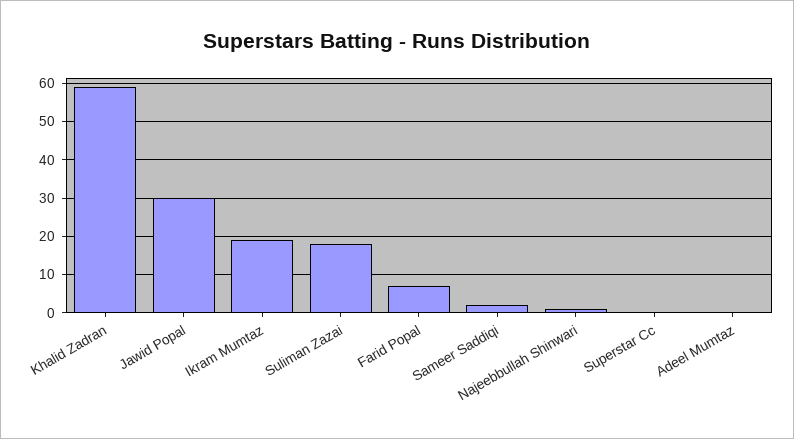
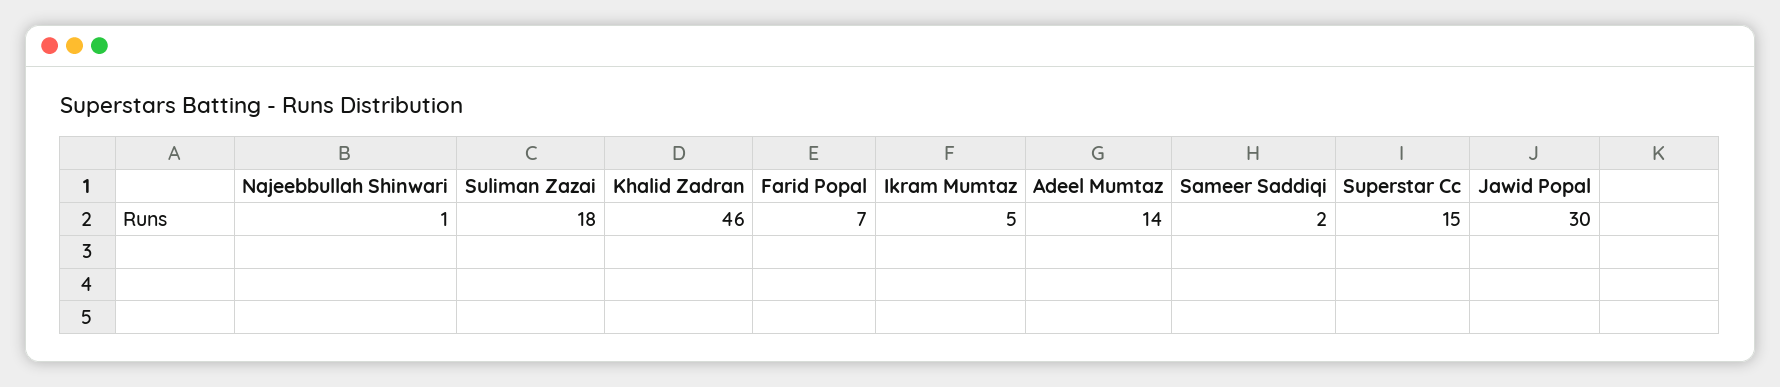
  {
-   "Khalid Zadran": 60,
+   "Khalid Zadran": 46,
    "Jawid Popal": 30,
-   "Ikram Mumtaz": 20,
+   "Ikram Mumtaz": 5,
    "Suliman Zazai": 18,
    "Farid Popal": 7,
    "Sameer Saddiqi": 2,
    "Najeebbullah Shinwari": 1,
-   "Superstar Cc": 0,
+   "Superstar Cc": 15,
-   "Adeel Mumtaz": 0
+   "Adeel Mumtaz": 14
  }

